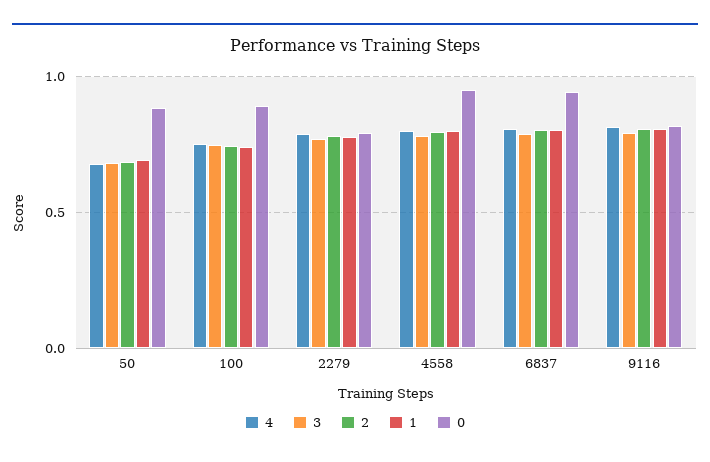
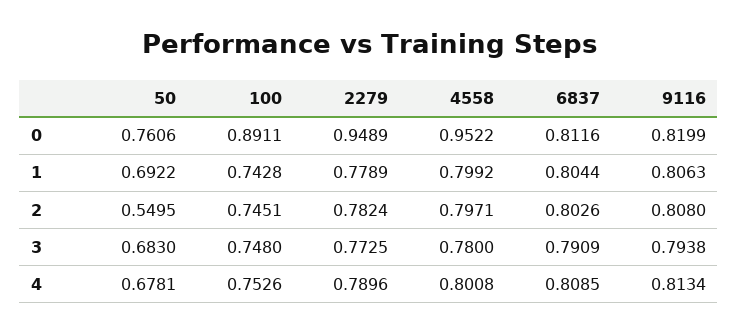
  {
    "4": {
      "50": 0.6781,
      "100": 0.7526,
      "2279": 0.7896,
      "4558": 0.8008,
      "6837": 0.8085,
      "9116": 0.8134
    },
    "3": {
      "50": 0.683,
      "100": 0.748,
      "2279": 0.7725,
      "4558": 0.78,
      "6837": 0.7909,
      "9116": 0.7938
    },
    "2": {
-     "50": 0.7,
+     "50": 0.5495,
      "100": 0.7451,
      "2279": 0.7824,
      "4558": 0.7971,
      "6837": 0.8026,
      "9116": 0.808
    },
    "1": {
      "50": 0.6922,
      "100": 0.7428,
      "2279": 0.7789,
      "4558": 0.7992,
      "6837": 0.8044,
      "9116": 0.8063
    },
    "0": {
-     "50": 0.9,
+     "50": 0.7606,
      "100": 0.8911,
-     "2279": 0.8,
+     "2279": 0.9489,
      "4558": 0.9522,
-     "6837": 0.95,
+     "6837": 0.8116,
      "9116": 0.8199
    }
  }

